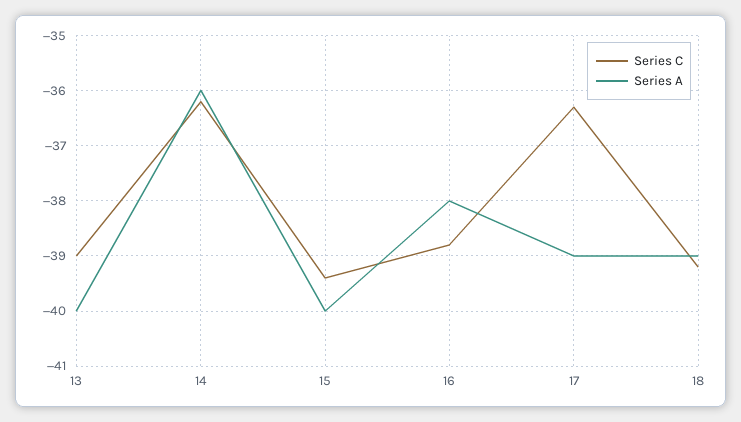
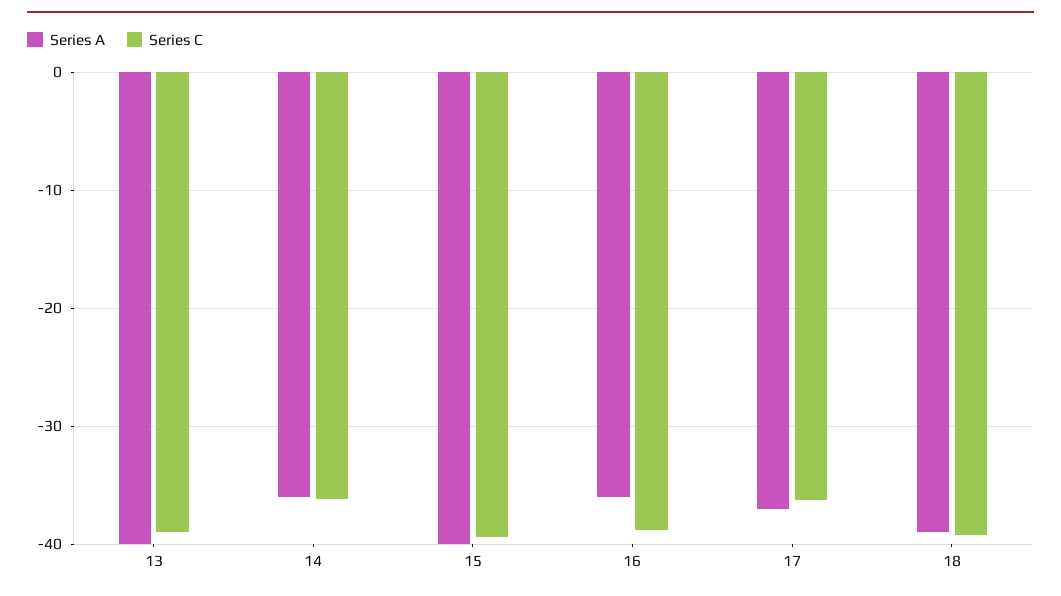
  {
    "Series C": {
      "13": -39,
      "14": -36,
      "15": -39.5,
      "16": -39,
      "17": -36.5,
      "18": -39
    },
    "Series A": {
      "13": -40,
      "14": -36,
      "15": -40,
-     "16": -38,
+     "16": -36,
-     "17": -39,
+     "17": -37,
      "18": -39
    }
  }

